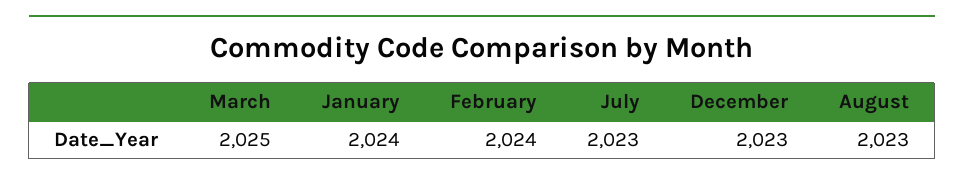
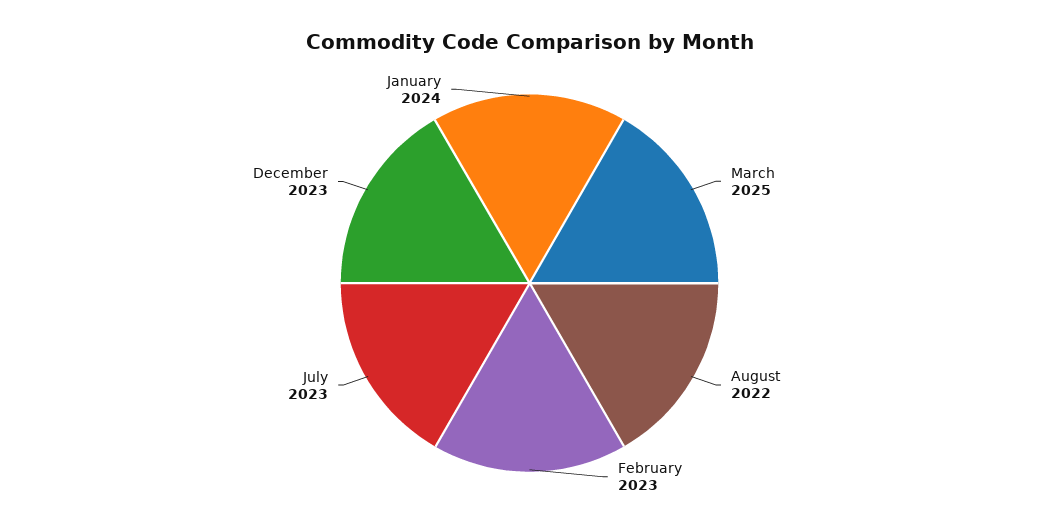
  {
    "March": 2025,
    "January": 2024,
-   "February": 2024,
+   "February": 2023,
    "July": 2023,
    "December": 2023,
-   "August": 2023
+   "August": 2022
  }

